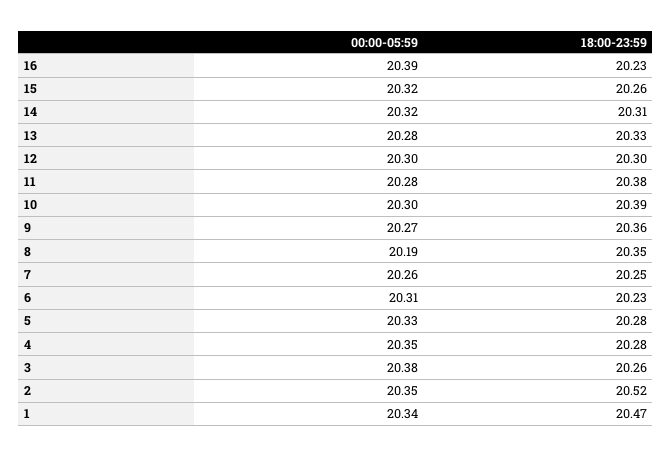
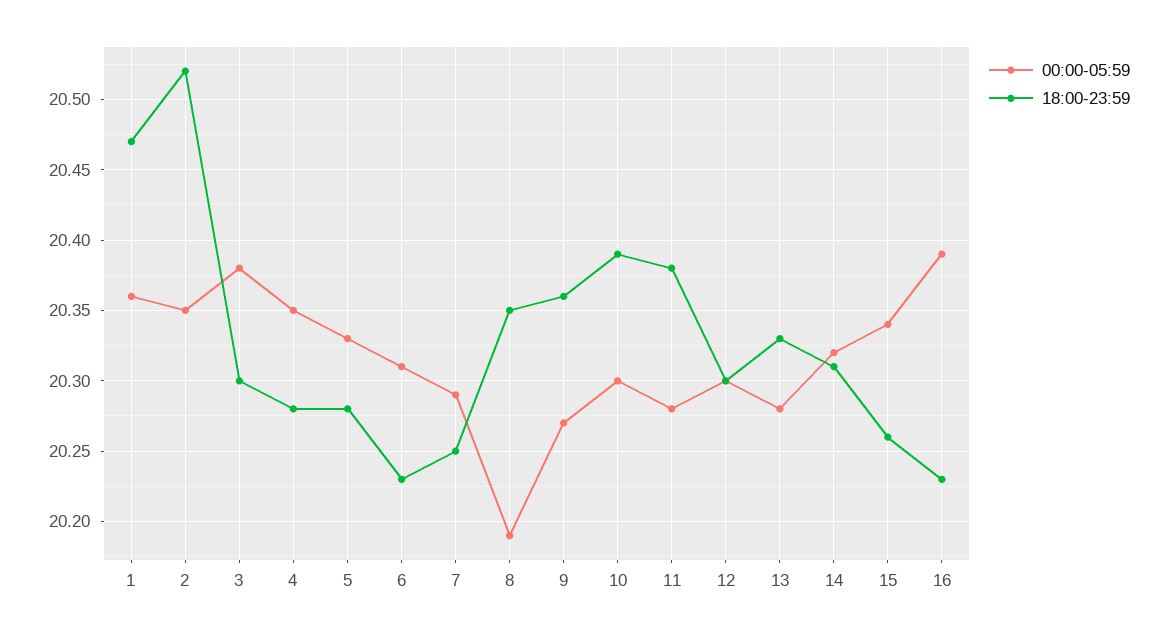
  {
    "00:00-05:59": {
      "16": 20.39,
-     "15": 20.32,
+     "15": 20.34,
      "14": 20.32,
      "13": 20.28,
      "12": 20.3,
      "11": 20.28,
      "10": 20.3,
      "9": 20.27,
      "8": 20.19,
-     "7": 20.26,
+     "7": 20.29,
      "6": 20.31,
      "5": 20.33,
      "4": 20.35,
      "3": 20.38,
      "2": 20.35,
-     "1": 20.34
+     "1": 20.36
    },
    "18:00-23:59": {
      "16": 20.23,
      "15": 20.26,
      "14": 20.31,
      "13": 20.33,
      "12": 20.3,
      "11": 20.38,
      "10": 20.39,
      "9": 20.36,
      "8": 20.35,
      "7": 20.25,
      "6": 20.23,
      "5": 20.28,
      "4": 20.28,
-     "3": 20.26,
+     "3": 20.3,
      "2": 20.52,
      "1": 20.47
    }
  }

